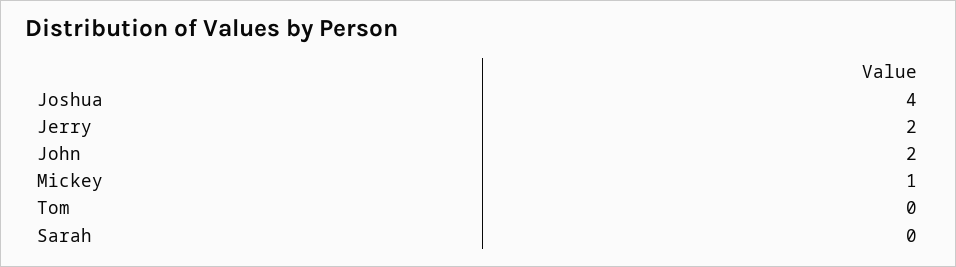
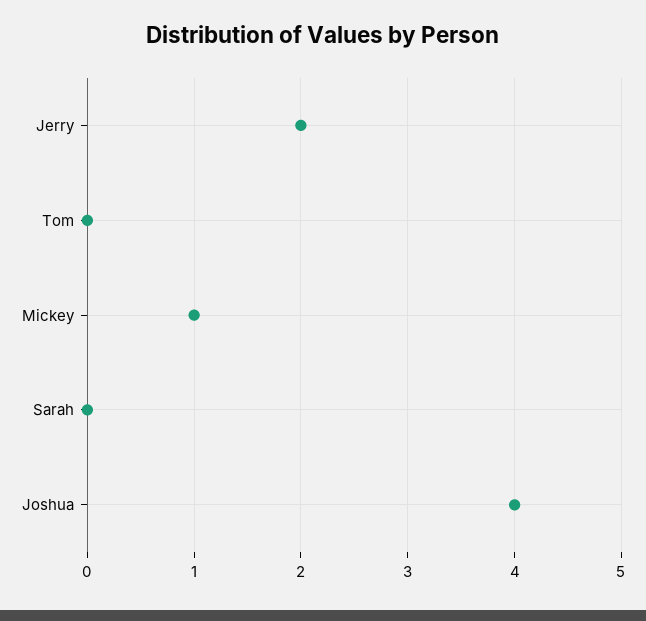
  {
    "Joshua": 4,
    "Jerry": 2,
-   "John": 2,
    "Mickey": 1,
    "Tom": 0,
    "Sarah": 0
  }

